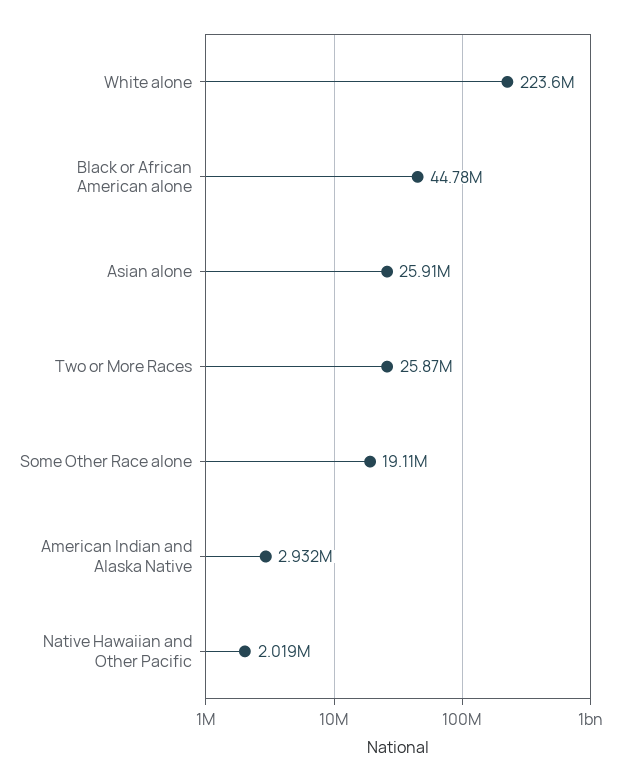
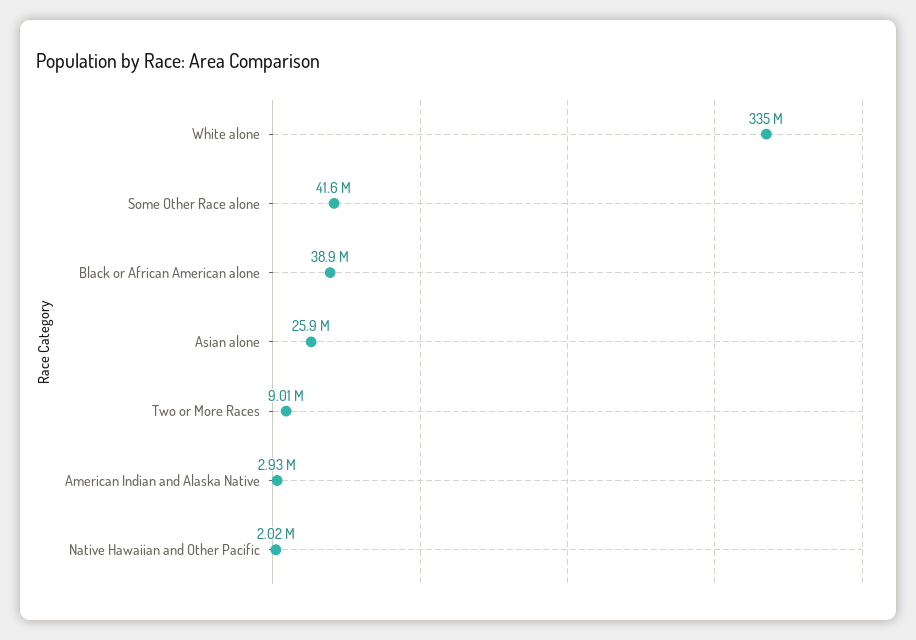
  {
-   "White alone": 223600000,
+   "White alone": 335000000,
-   "Black or African American alone": 44780000,
+   "Black or African American alone": 38900000,
    "Asian alone": 25910000,
-   "Two or More Races": 25870000,
+   "Two or More Races": 9010000,
-   "Some Other Race alone": 19110000,
+   "Some Other Race alone": 41600000,
    "American Indian and Alaska Native": 2932000,
    "Native Hawaiian and Other Pacific": 2019000
  }

